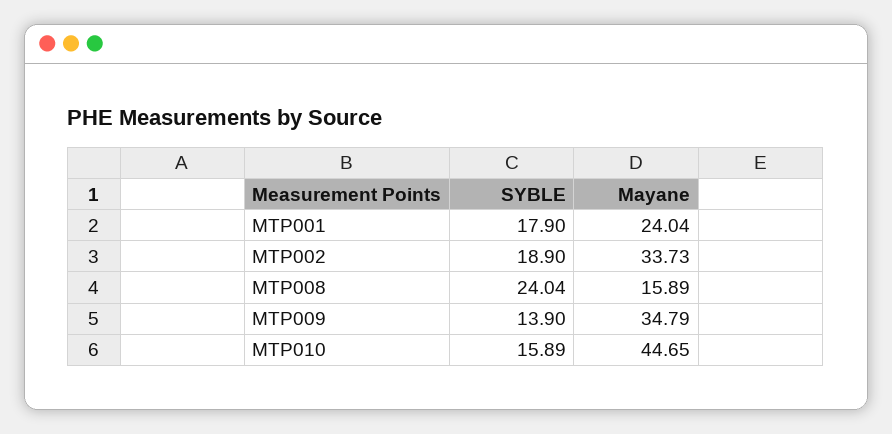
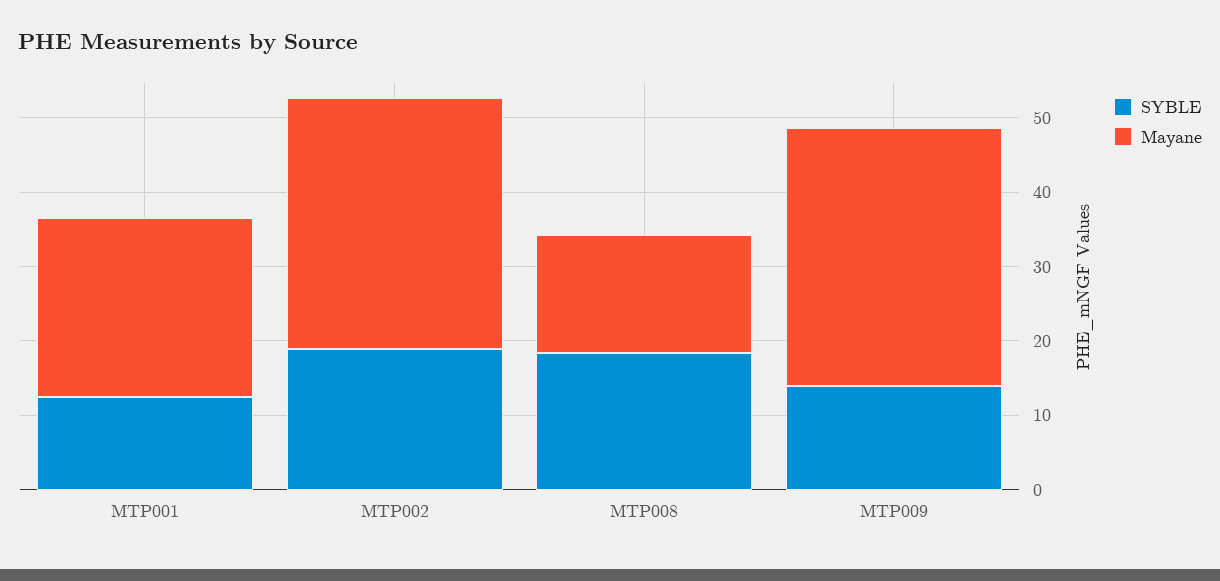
  {
    "SYBLE": {
-     "MTP001": 17.9,
+     "MTP001": 12,
      "MTP002": 18.9,
-     "MTP008": 24.04,
+     "MTP008": 18,
-     "MTP009": 13.9,
+     "MTP009": 13.9
-     "MTP010": 15.89
    },
    "Mayane": {
      "MTP001": 24.04,
      "MTP002": 33.73,
      "MTP008": 15.89,
-     "MTP009": 34.79,
+     "MTP009": 34.79
-     "MTP010": 44.65
    }
  }

